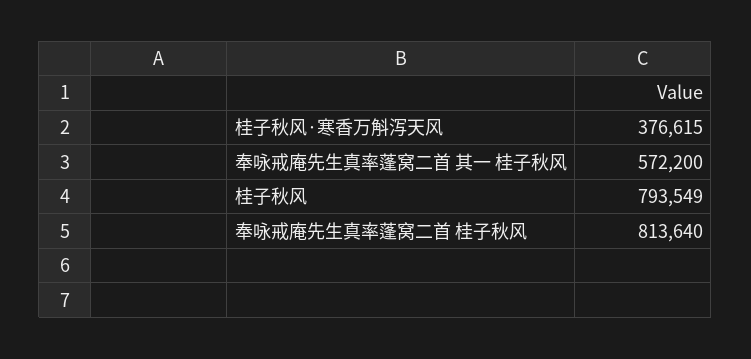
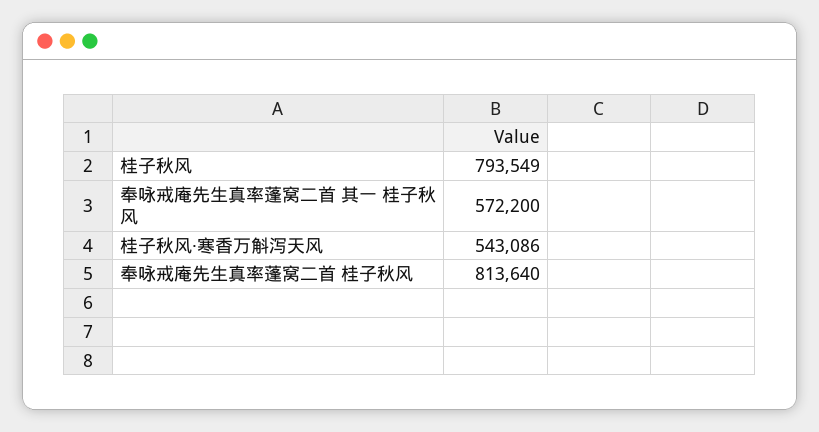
  {
-   "桂子秋风·寒香万斛泻天风": 376615,
+   "桂子秋风·寒香万斛泻天风": 543086,
    "奉咏戒庵先生真率蓬窝二首 其一 桂子秋风": 572200,
    "桂子秋风": 793549,
    "奉咏戒庵先生真率蓬窝二首 桂子秋风": 813640
  }

